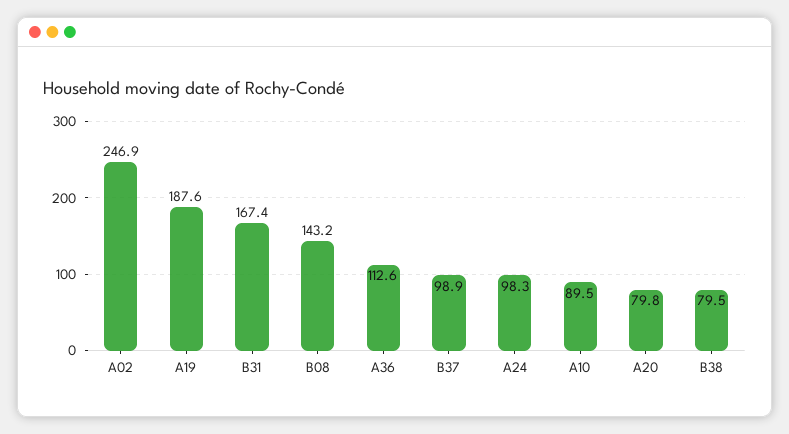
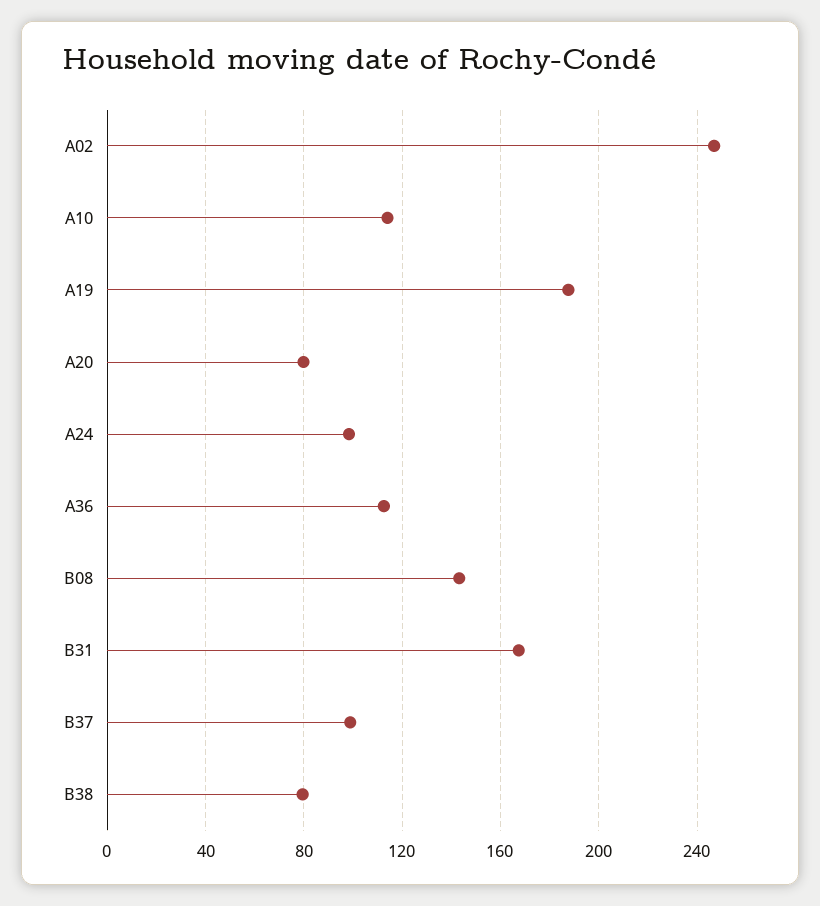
  {
    "A02": 246.9,
    "A19": 187.6,
    "B31": 167.4,
    "B08": 143.2,
    "A36": 112.6,
    "B37": 98.9,
    "A24": 98.3,
-   "A10": 89.5,
+   "A10": 115,
    "A20": 79.8,
    "B38": 79.5
  }

